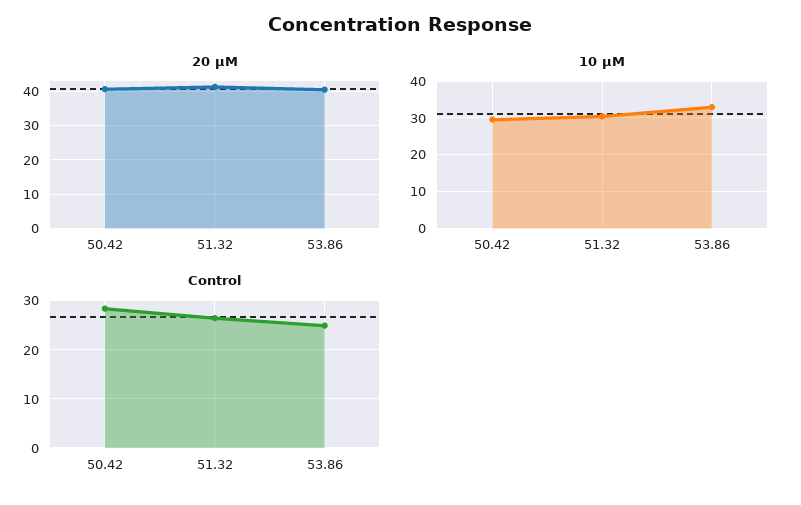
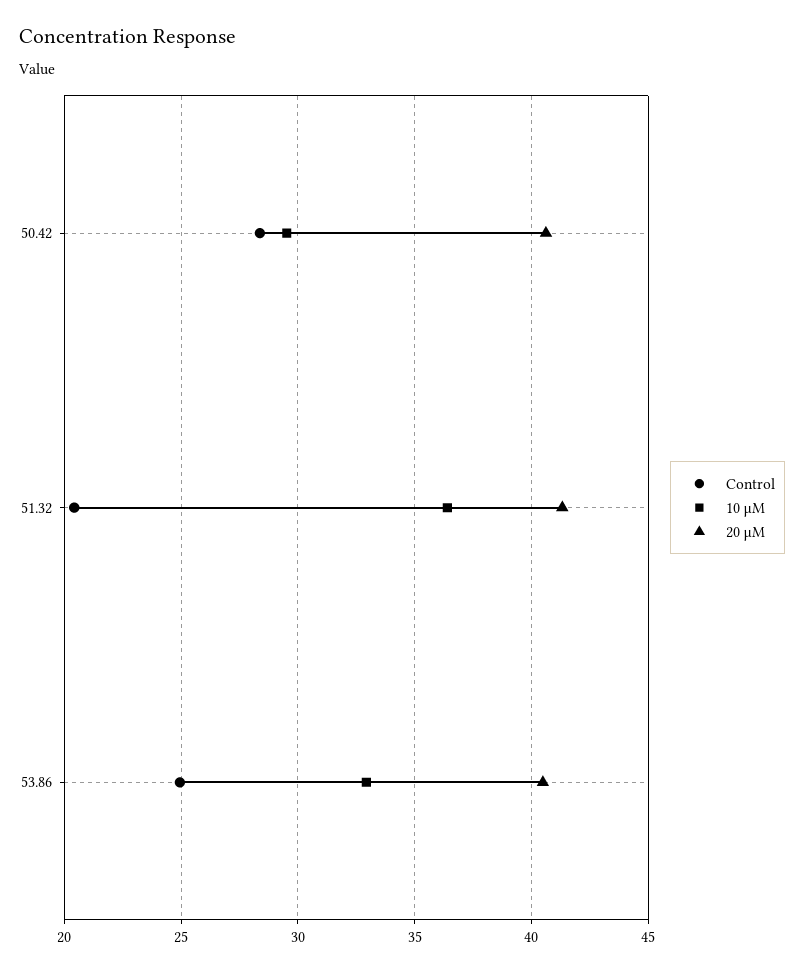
  {
    "20 μM": {
      "50.42": 40.5,
      "51.32": 41.5,
      "53.86": 40.5
    },
    "10 μM": {
      "50.42": 29.5,
-     "51.32": 30,
+     "51.32": 36.5,
      "53.86": 33
    },
    "Control": {
      "50.42": 28.5,
-     "51.32": 26,
+     "51.32": 20.5,
      "53.86": 25
    }
  }

